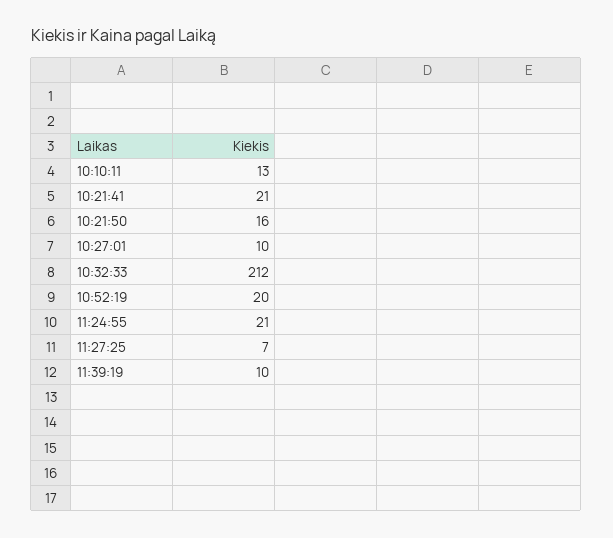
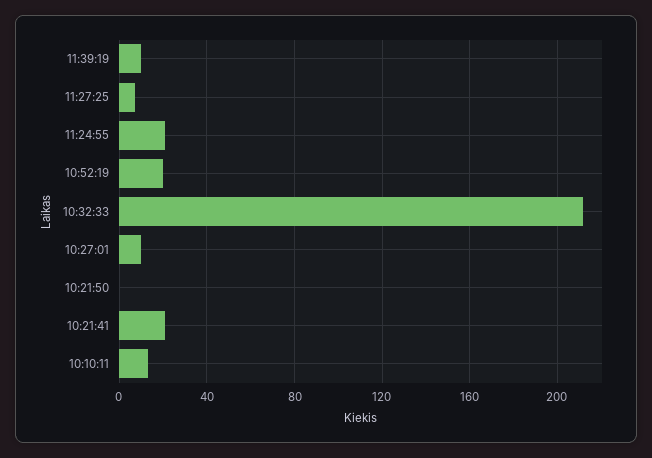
  {
    "10:10:11": 13,
    "10:21:41": 21,
-   "10:21:50": 16,
+   "10:21:50": 0,
    "10:27:01": 10,
    "10:32:33": 212,
    "10:52:19": 20,
    "11:24:55": 21,
    "11:27:25": 7,
    "11:39:19": 10
  }

